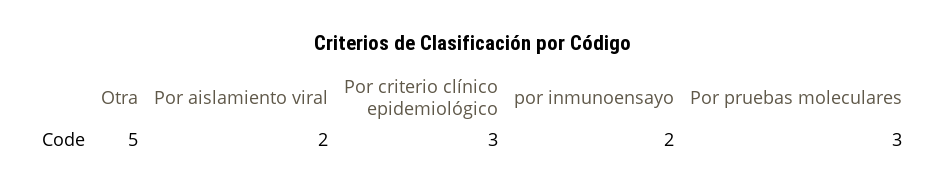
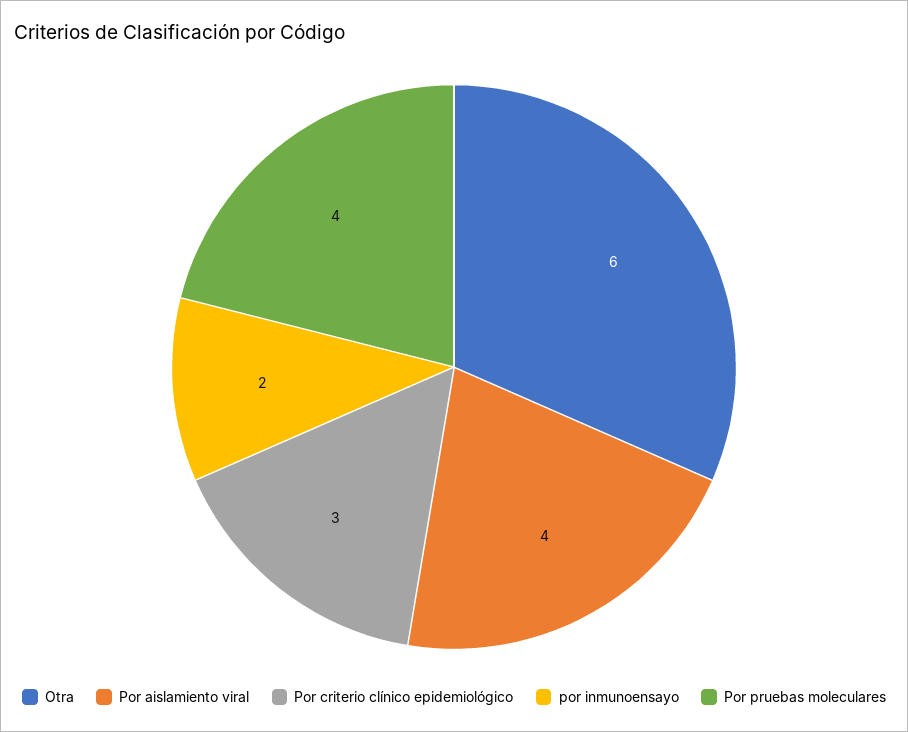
  {
-   "Otra": 5,
+   "Otra": 6,
-   "Por aislamiento viral": 2,
+   "Por aislamiento viral": 4,
    "Por criterio clínico epidemiológico": 3,
    "por inmunoensayo": 2,
-   "Por pruebas moleculares": 3
+   "Por pruebas moleculares": 4
  }

